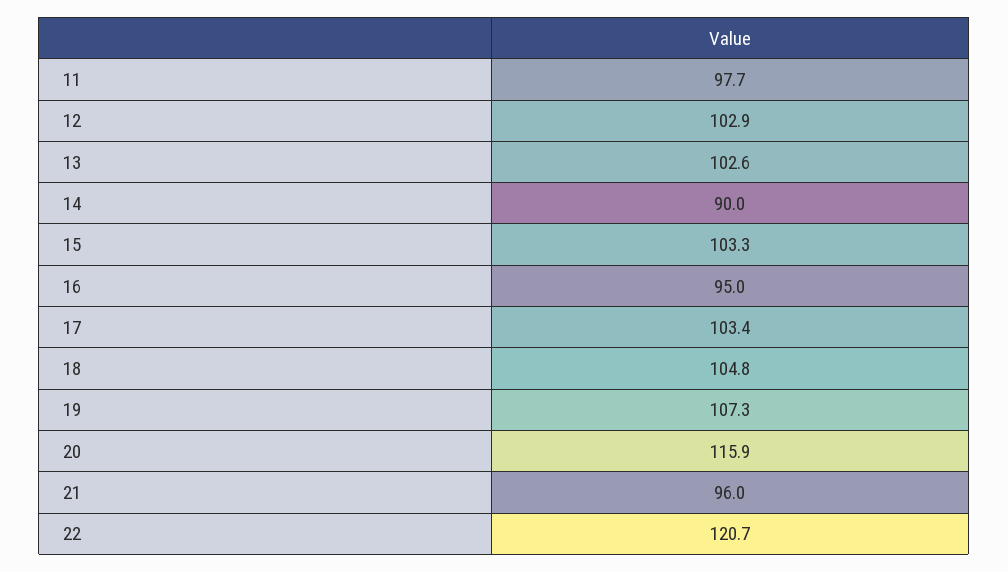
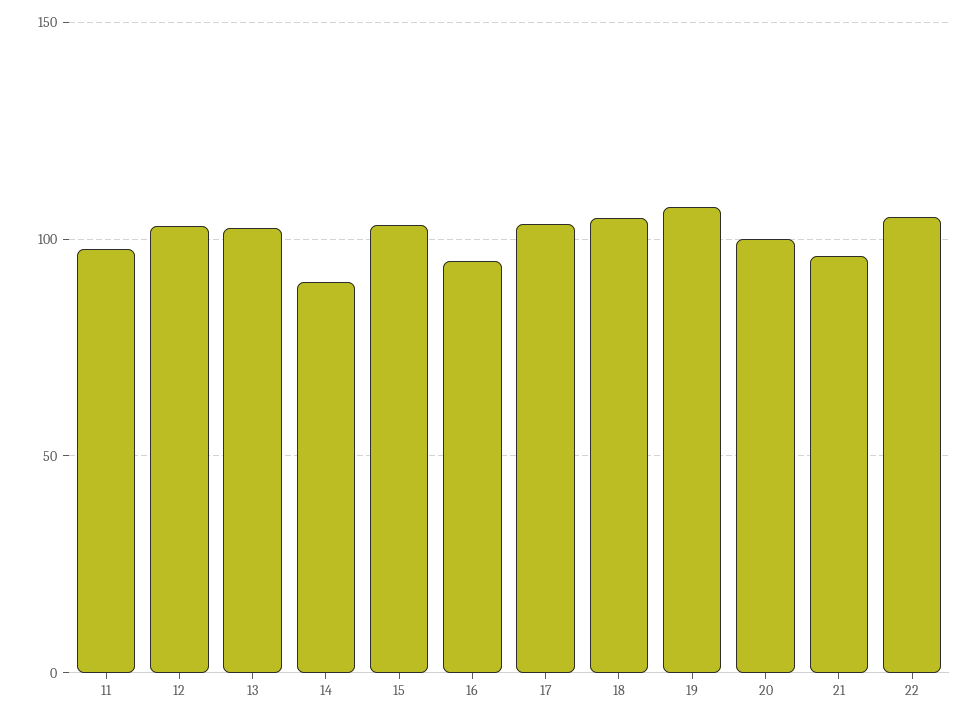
  {
    "11": 97.7,
    "12": 102.9,
    "13": 102.6,
    "14": 90,
    "15": 103.3,
    "16": 95,
    "17": 103.4,
    "18": 104.8,
    "19": 107.3,
-   "20": 115.9,
+   "20": 100,
    "21": 96,
-   "22": 120.7
+   "22": 105
  }

